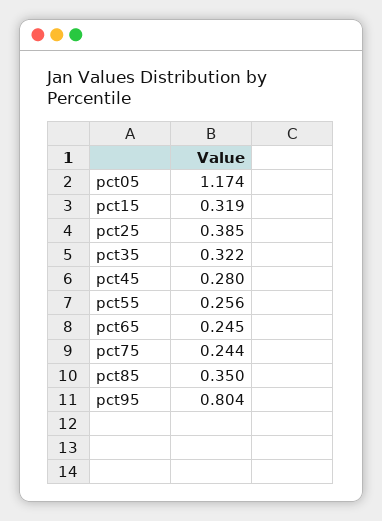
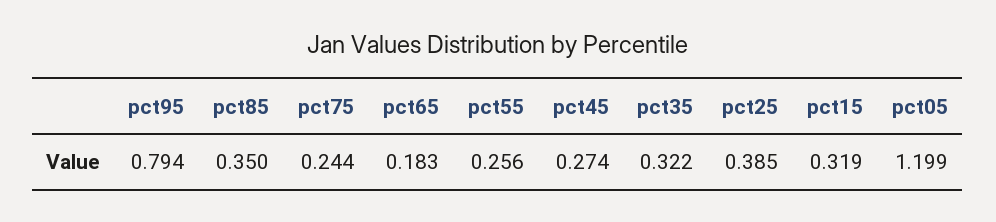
  {
-   "pct05": 1.174,
+   "pct05": 1.199,
    "pct15": 0.319,
    "pct25": 0.385,
    "pct35": 0.322,
-   "pct45": 0.28,
+   "pct45": 0.274,
    "pct55": 0.256,
-   "pct65": 0.245,
+   "pct65": 0.183,
    "pct75": 0.244,
    "pct85": 0.35,
-   "pct95": 0.804
+   "pct95": 0.794
  }

